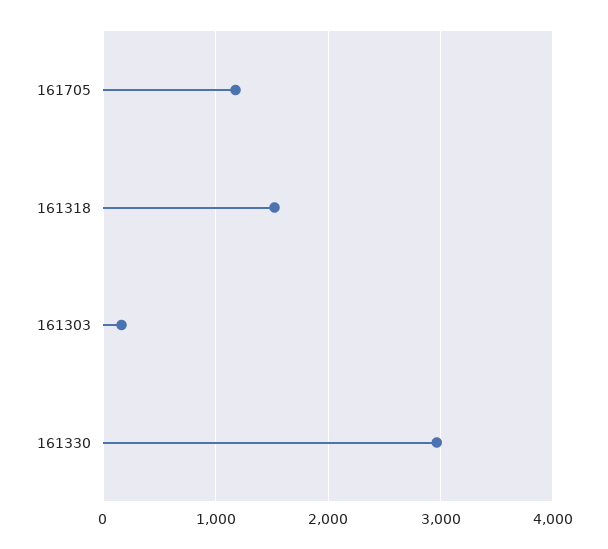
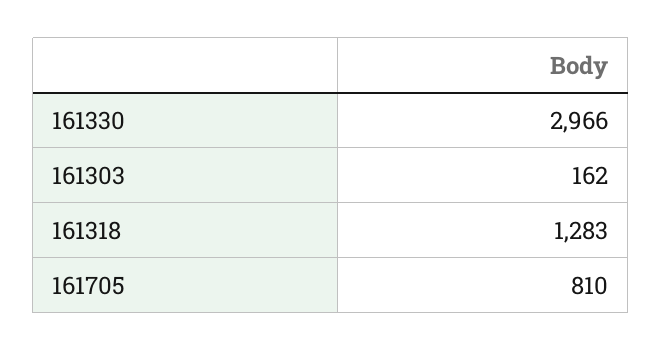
  {
-   "161705": 1200,
+   "161705": 810,
-   "161318": 1500,
+   "161318": 1283,
    "161303": 162,
    "161330": 2966
  }

